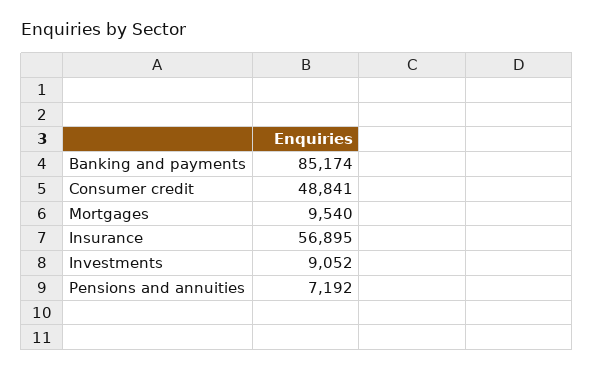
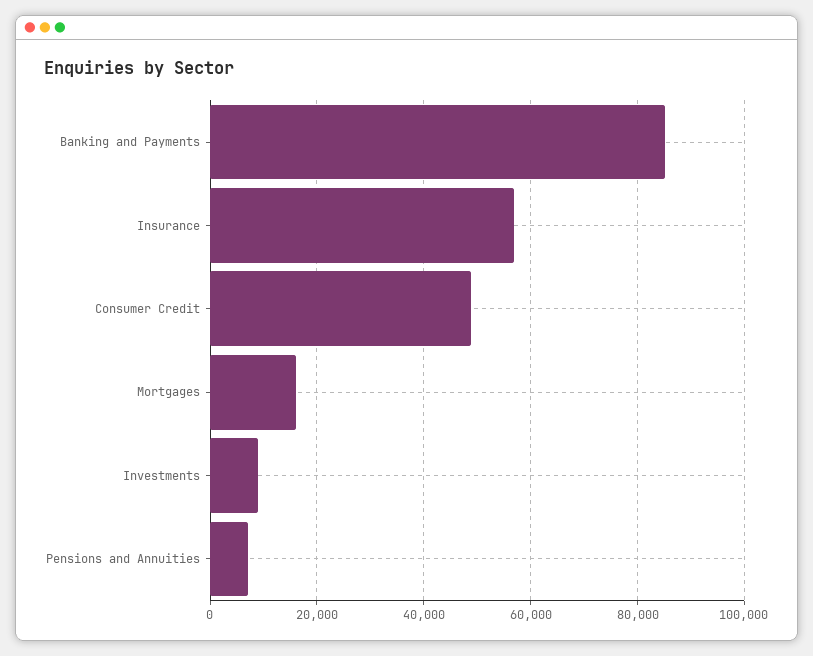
  {
    "Banking and payments": 85174,
    "Consumer credit": 48841,
-   "Mortgages": 9540,
+   "Mortgages": 16000,
    "Insurance": 56895,
    "Investments": 9052,
    "Pensions and annuities": 7192
  }

